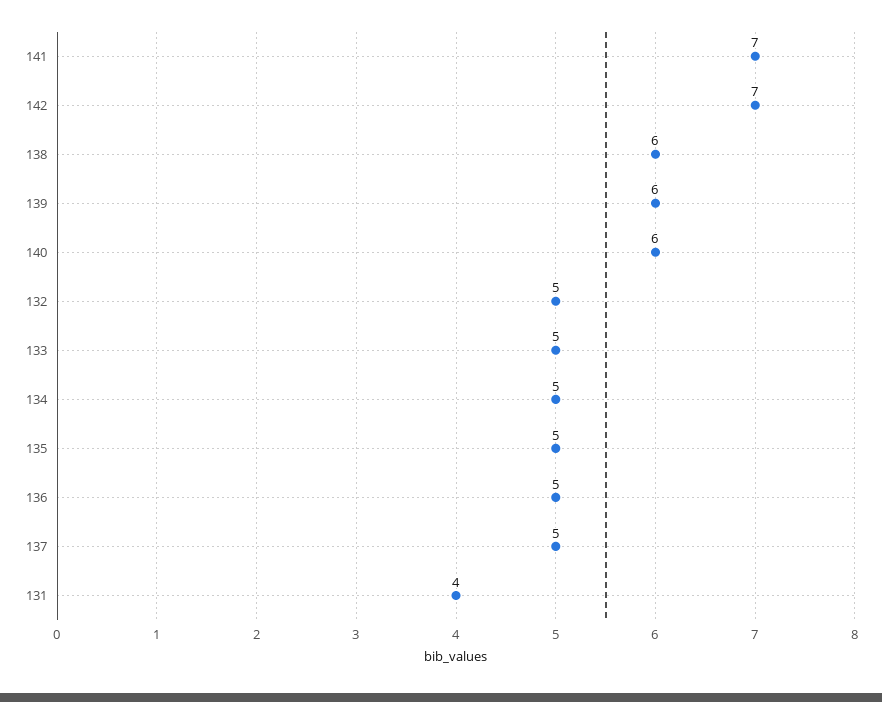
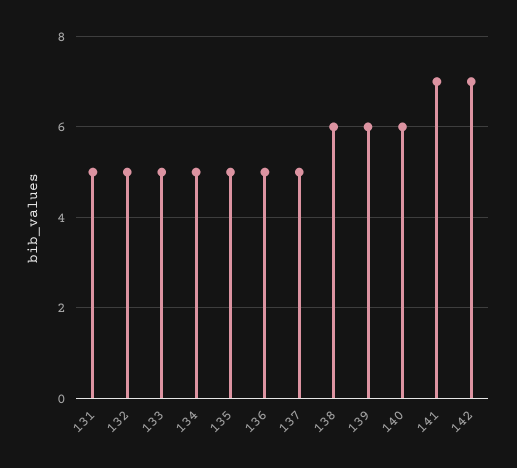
  {
    "141": 7,
    "142": 7,
    "138": 6,
    "139": 6,
    "140": 6,
    "132": 5,
    "133": 5,
    "134": 5,
    "135": 5,
    "136": 5,
    "137": 5,
-   "131": 4
+   "131": 5
  }

